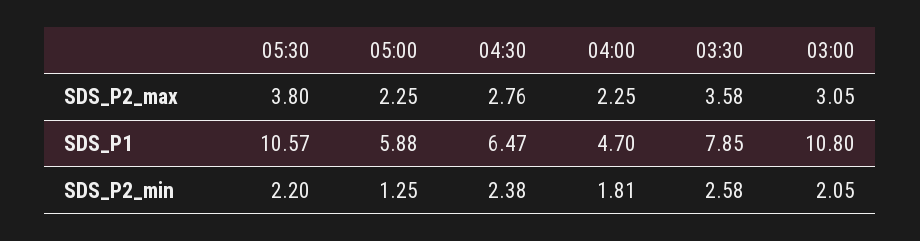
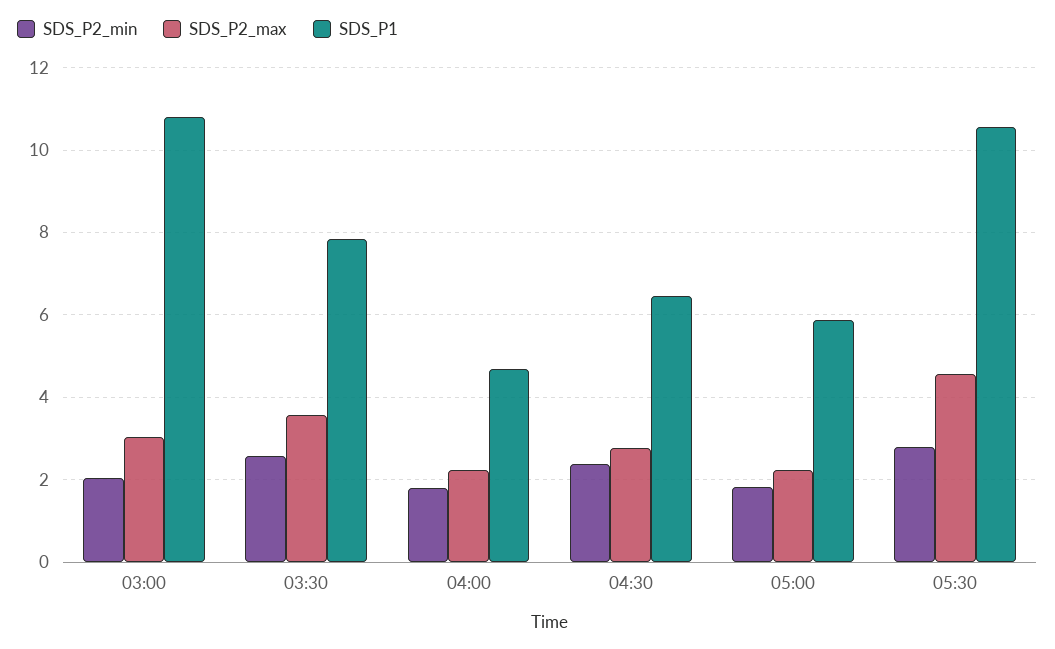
  {
    "SDS_P2_max": {
-     "05:30": 3.8,
+     "05:30": 4.6,
      "05:00": 2.25,
      "04:30": 2.76,
      "04:00": 2.25,
      "03:30": 3.58,
      "03:00": 3.05
    },
    "SDS_P1": {
      "05:30": 10.57,
      "05:00": 5.88,
      "04:30": 6.47,
      "04:00": 4.7,
      "03:30": 7.85,
      "03:00": 10.8
    },
    "SDS_P2_min": {
-     "05:30": 2.2,
+     "05:30": 2.8,
-     "05:00": 1.25,
+     "05:00": 1.8,
      "04:30": 2.38,
      "04:00": 1.81,
      "03:30": 2.58,
      "03:00": 2.05
    }
  }

